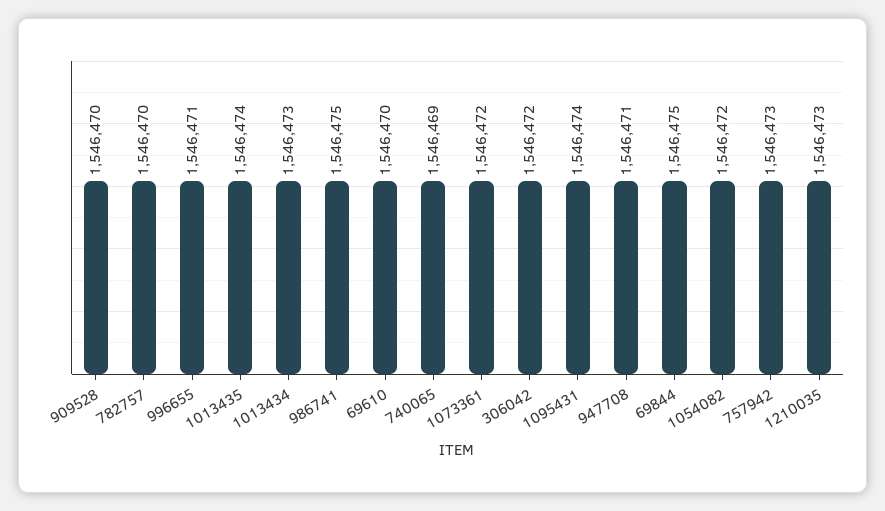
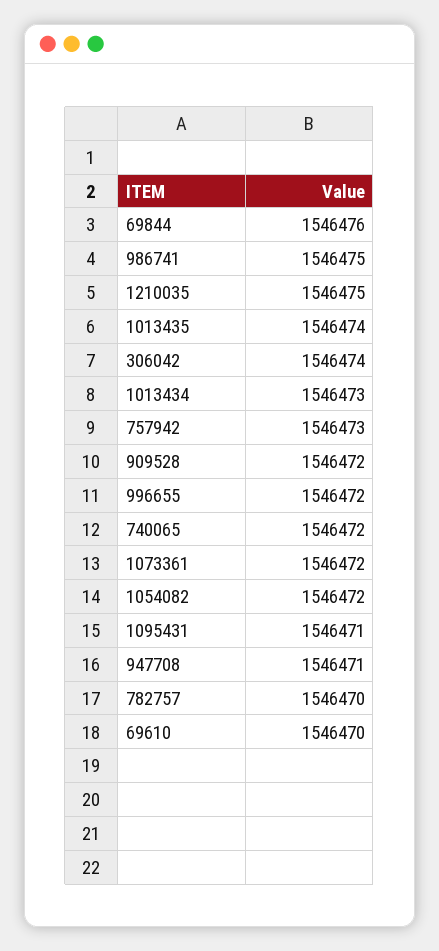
  {
-   "909528": 1546470,
+   "909528": 1546472,
    "782757": 1546470,
-   "996655": 1546471,
+   "996655": 1546472,
    "1013435": 1546474,
    "1013434": 1546473,
    "986741": 1546475,
    "69610": 1546470,
-   "740065": 1546469,
+   "740065": 1546472,
    "1073361": 1546472,
-   "306042": 1546472,
+   "306042": 1546474,
-   "1095431": 1546474,
+   "1095431": 1546471,
    "947708": 1546471,
-   "69844": 1546475,
+   "69844": 1546476,
    "1054082": 1546472,
    "757942": 1546473,
-   "1210035": 1546473
+   "1210035": 1546475
  }

